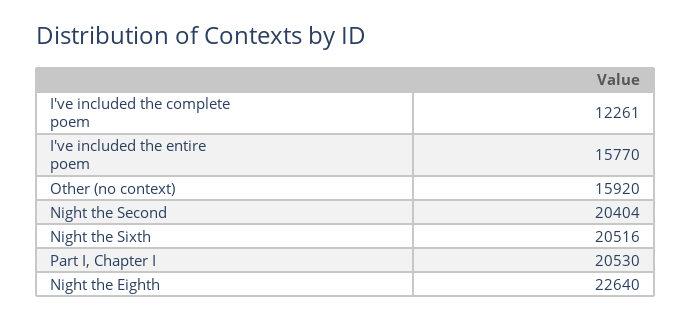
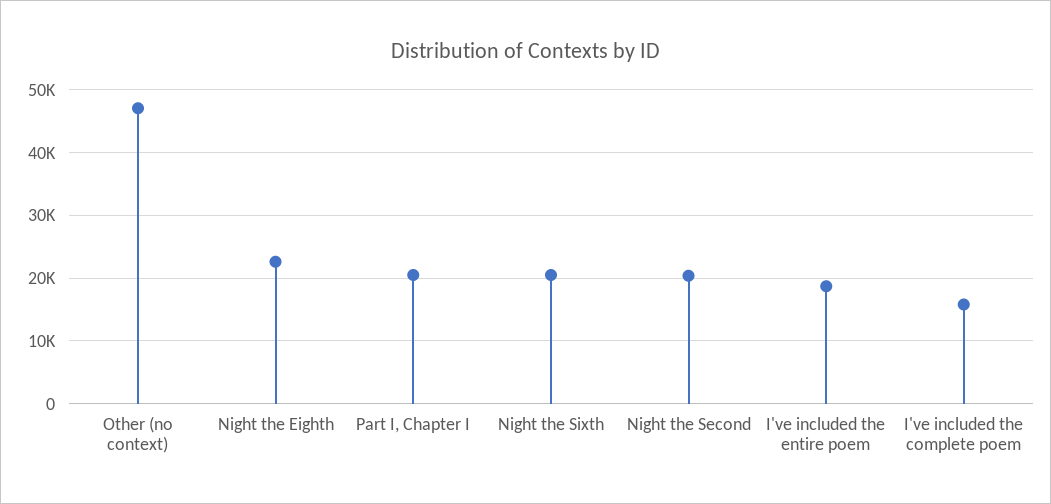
  {
-   "I've included the complete poem": 12261,
+   "I've included the complete poem": 16000,
-   "I've included the entire poem": 15770,
+   "I've included the entire poem": 19000,
-   "Other (no context)": 15920,
+   "Other (no context)": 47000,
    "Night the Second": 20404,
    "Night the Sixth": 20516,
    "Part I, Chapter I": 20530,
    "Night the Eighth": 22640
  }

